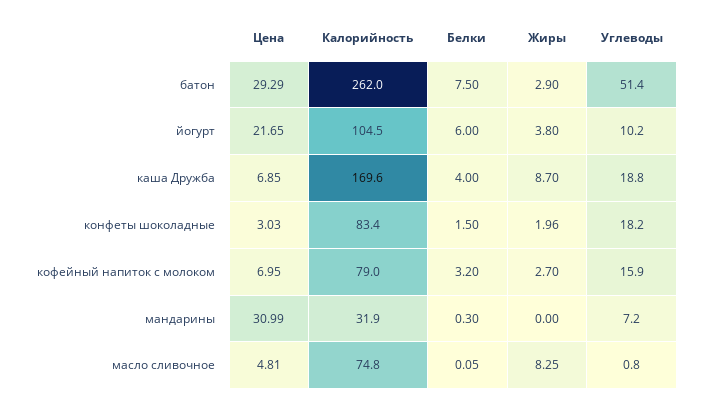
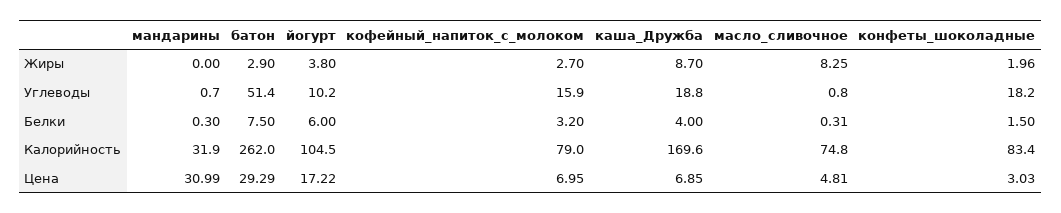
  {
    "Цена": {
      "батон": 29.29,
-     "йогурт": 21.65,
+     "йогурт": 17.22,
      "каша Дружба": 6.85,
      "конфеты шоколадные": 3.03,
      "кофейный напиток с молоком": 6.95,
      "мандарины": 30.99,
      "масло сливочное": 4.81
    },
    "Калорийность": {
      "батон": 262,
      "йогурт": 104.5,
      "каша Дружба": 169.6,
      "конфеты шоколадные": 83.4,
      "кофейный напиток с молоком": 79,
      "мандарины": 31.9,
      "масло сливочное": 74.8
    },
    "Белки": {
      "батон": 7.5,
      "йогурт": 6,
      "каша Дружба": 4,
      "конфеты шоколадные": 1.5,
      "кофейный напиток с молоком": 3.2,
      "мандарины": 0.3,
-     "масло сливочное": 0.05
+     "масло сливочное": 0.31
    },
    "Жиры": {
      "батон": 2.9,
      "йогурт": 3.8,
      "каша Дружба": 8.7,
      "конфеты шоколадные": 1.96,
      "кофейный напиток с молоком": 2.7,
      "мандарины": 0,
      "масло сливочное": 8.25
    },
    "Углеводы": {
      "батон": 51.4,
      "йогурт": 10.2,
      "каша Дружба": 18.8,
      "конфеты шоколадные": 18.2,
      "кофейный напиток с молоком": 15.9,
-     "мандарины": 7.2,
+     "мандарины": 0.7,
      "масло сливочное": 0.8
    }
  }

